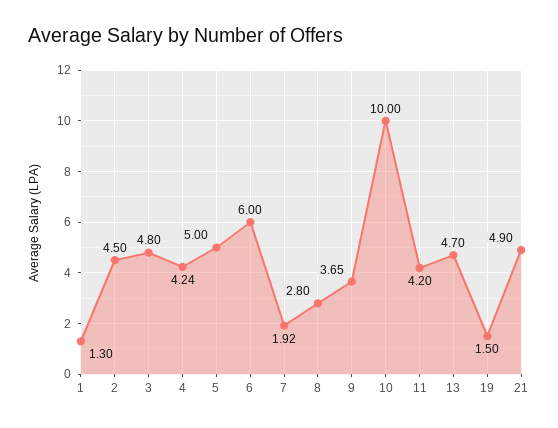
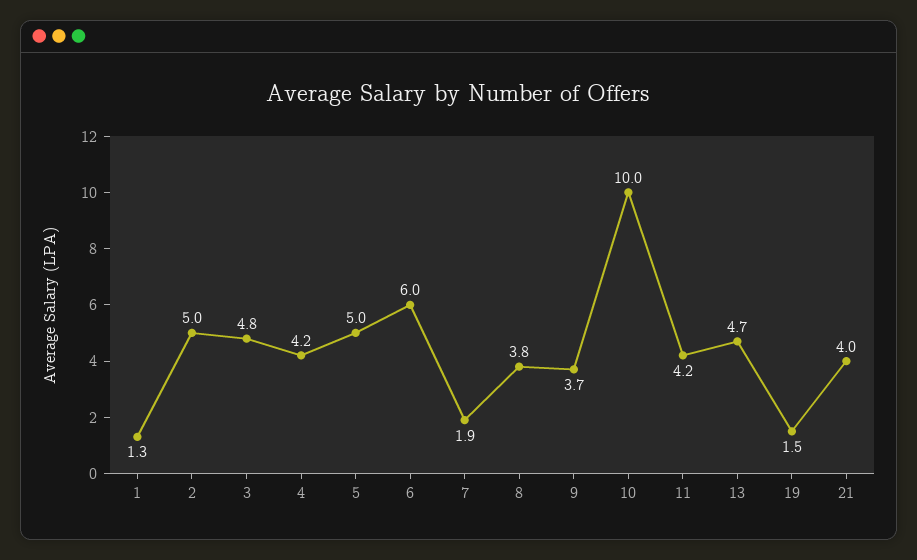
  {
    "1": 1.3,
-   "2": 4.5,
+   "2": 5,
    "3": 4.8,
    "4": 4.24,
    "5": 5,
    "6": 6,
    "7": 1.92,
-   "8": 2.8,
+   "8": 3.8,
    "9": 3.65,
    "10": 10,
    "11": 4.2,
    "13": 4.7,
    "19": 1.5,
-   "21": 4.9
+   "21": 4
  }

